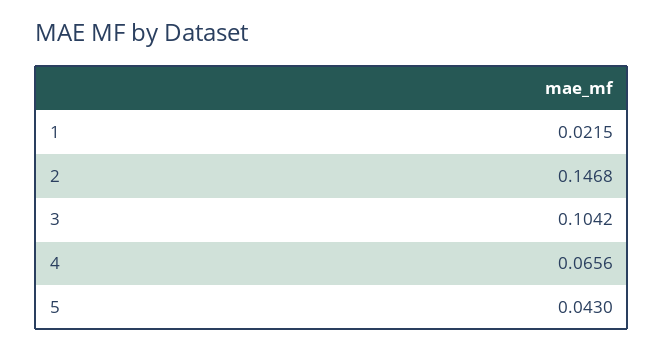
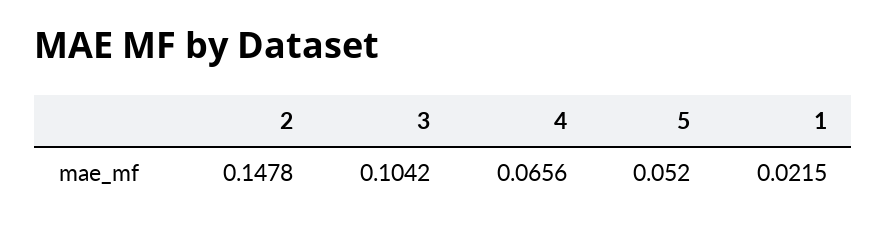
  {
    "1": 0.0215,
-   "2": 0.1468,
+   "2": 0.1478,
    "3": 0.1042,
    "4": 0.0656,
-   "5": 0.043
+   "5": 0.052
  }

